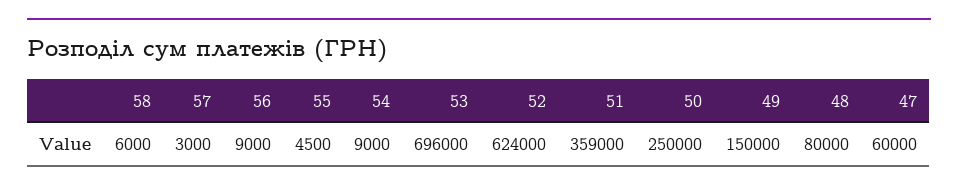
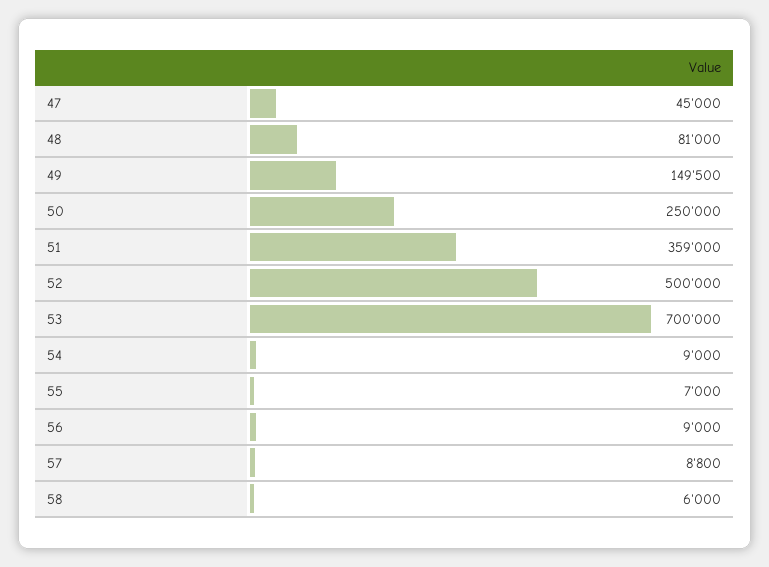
  {
    "58": 6000,
-   "57": 3000,
+   "57": 8800,
    "56": 9000,
-   "55": 4500,
+   "55": 7000,
    "54": 9000,
-   "53": 696000,
+   "53": 700000,
-   "52": 624000,
+   "52": 500000,
    "51": 359000,
    "50": 250000,
-   "49": 150000,
+   "49": 149500,
-   "48": 80000,
+   "48": 81000,
-   "47": 60000
+   "47": 45000
  }

